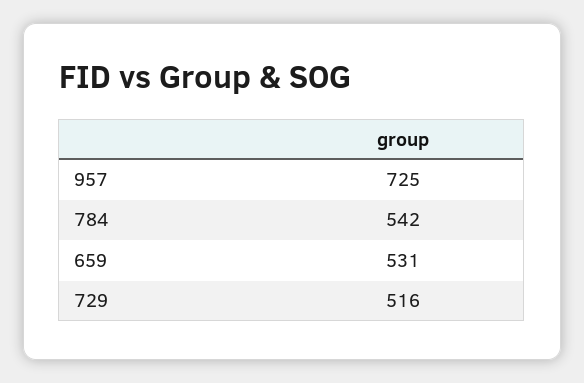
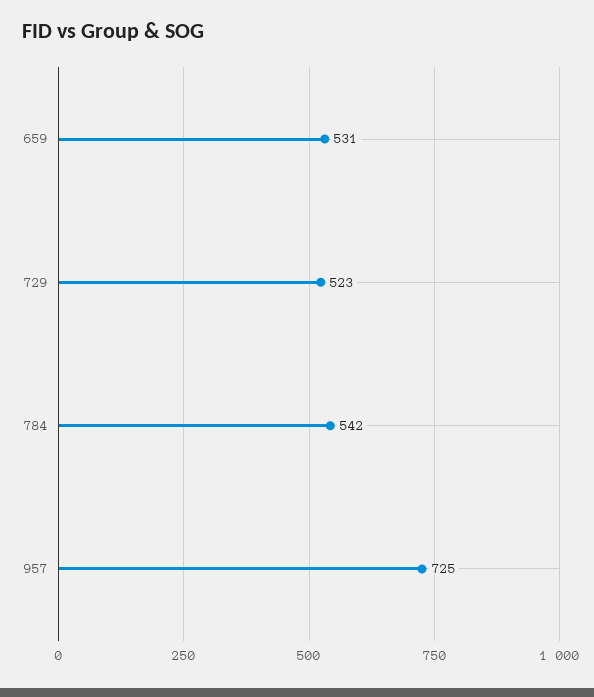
  {
    "957": 725,
    "784": 542,
    "659": 531,
-   "729": 516
+   "729": 523
  }

